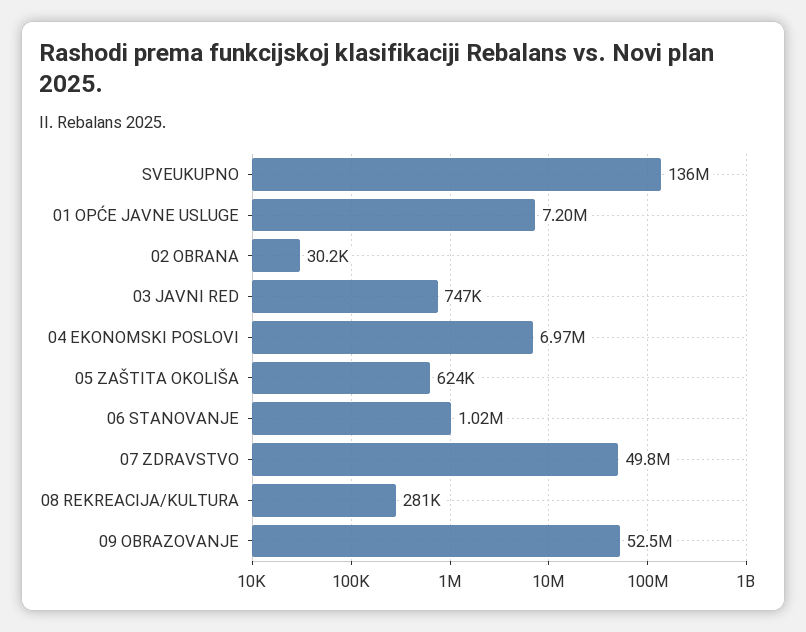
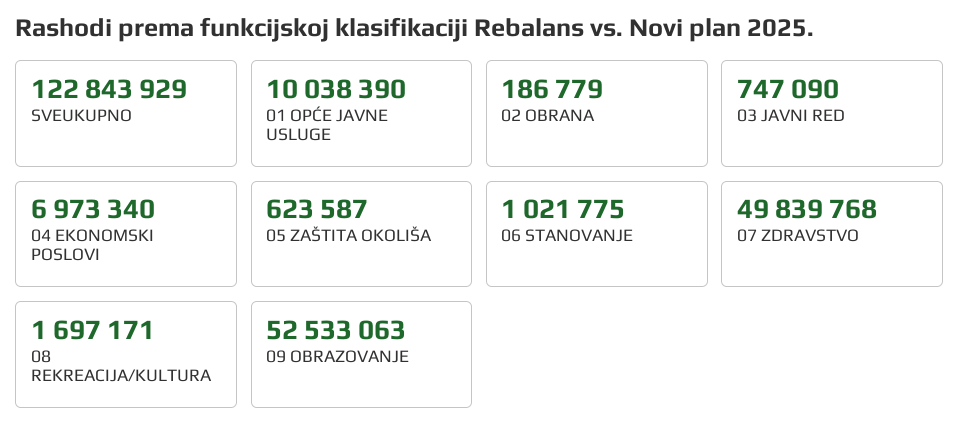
  {
-   "SVEUKUPNO": 136000000,
+   "SVEUKUPNO": 122843929,
-   "01 OPĆE JAVNE USLUGE": 7200000,
+   "01 OPĆE JAVNE USLUGE": 10038390,
-   "02 OBRANA": 30200,
+   "02 OBRANA": 186779,
    "03 JAVNI RED": 747090,
    "04 EKONOMSKI POSLOVI": 6973340,
    "05 ZAŠTITA OKOLIŠA": 623587,
    "06 STANOVANJE": 1021775,
    "07 ZDRAVSTVO": 49839768,
-   "08 REKREACIJA/KULTURA": 281000,
+   "08 REKREACIJA/KULTURA": 1697171,
    "09 OBRAZOVANJE": 52533063
  }

